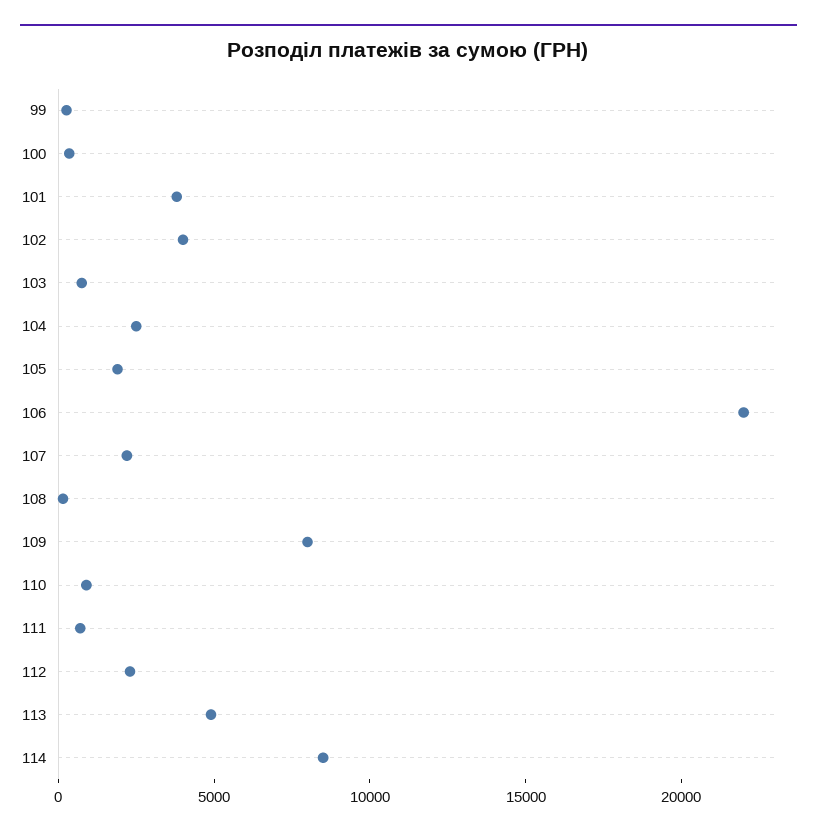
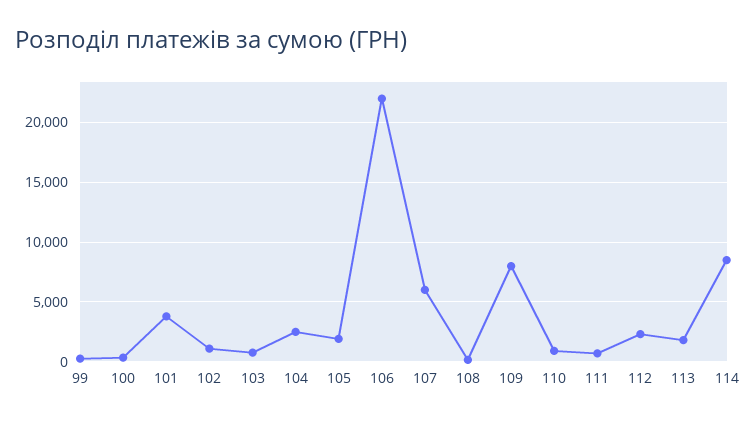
  {
    "99": 0,
    "100": 0,
    "101": 4000,
-   "102": 4000,
+   "102": 1000,
    "103": 1000,
    "104": 3000,
    "105": 2000,
    "106": 22000,
-   "107": 2000,
+   "107": 6000,
    "108": 0,
    "109": 8000,
    "110": 1000,
    "111": 1000,
    "112": 2000,
-   "113": 5000,
+   "113": 2000,
    "114": 9000
  }

